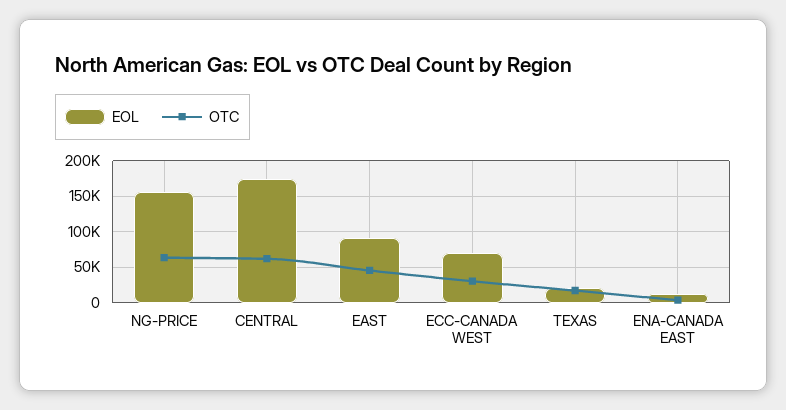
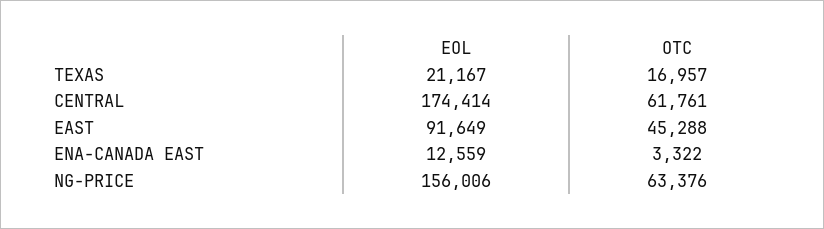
  {
    "EOL": {
      "NG-PRICE": 156006,
      "CENTRAL": 174414,
      "EAST": 91649,
-     "ECC-CANADA WEST": 70000,
      "TEXAS": 21167,
      "ENA-CANADA EAST": 12559
    },
    "OTC": {
      "NG-PRICE": 63376,
      "CENTRAL": 61761,
      "EAST": 45288,
-     "ECC-CANADA WEST": 30000,
      "TEXAS": 16957,
      "ENA-CANADA EAST": 3322
    }
  }

